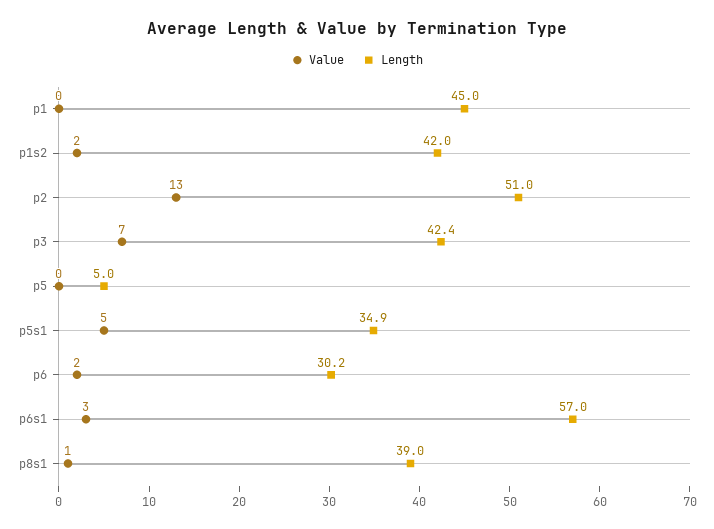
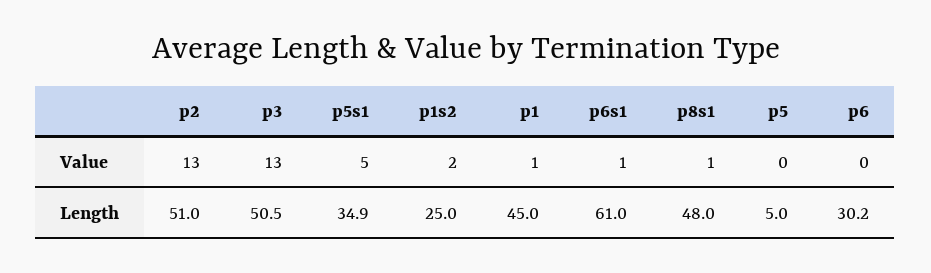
  {
    "Value": {
-     "p1": 0,
+     "p1": 1,
      "p1s2": 2,
      "p2": 13,
-     "p3": 7,
+     "p3": 13,
      "p5": 0,
      "p5s1": 5,
-     "p6": 2,
+     "p6": 0,
-     "p6s1": 3,
+     "p6s1": 1,
      "p8s1": 1
    },
    "Length": {
      "p1": 45,
-     "p1s2": 42,
+     "p1s2": 25,
      "p2": 51,
-     "p3": 42.4,
+     "p3": 50.5,
      "p5": 5,
      "p5s1": 34.9,
      "p6": 30.2,
-     "p6s1": 57,
+     "p6s1": 61,
-     "p8s1": 39
+     "p8s1": 48
    }
  }

